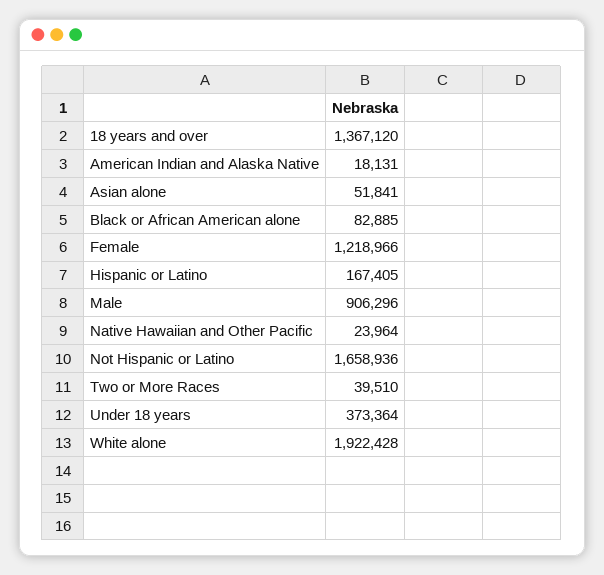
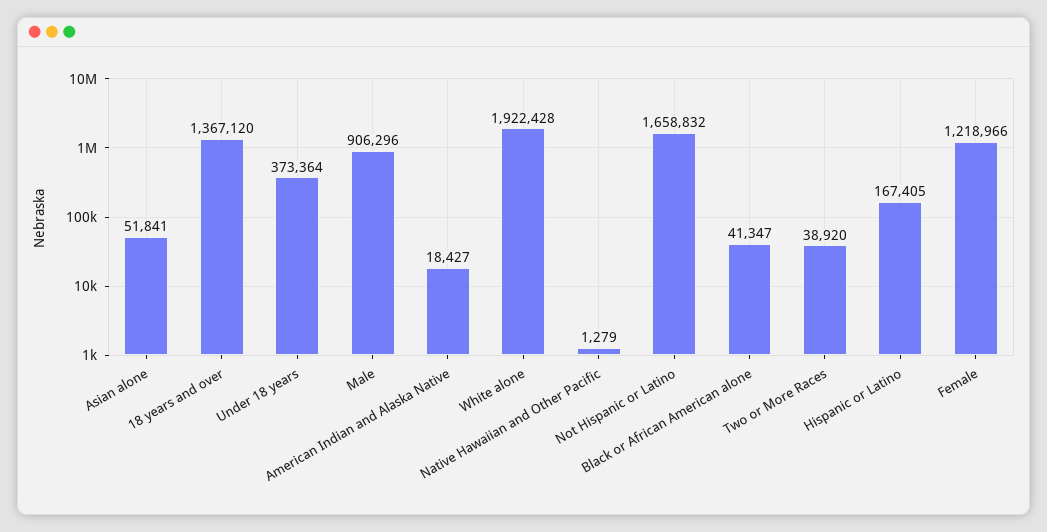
  {
    "18 years and over": 1367120,
-   "American Indian and Alaska Native": 18131,
+   "American Indian and Alaska Native": 18427,
    "Asian alone": 51841,
-   "Black or African American alone": 82885,
+   "Black or African American alone": 41347,
    "Female": 1218966,
    "Hispanic or Latino": 167405,
    "Male": 906296,
-   "Native Hawaiian and Other Pacific": 23964,
+   "Native Hawaiian and Other Pacific": 1279,
-   "Not Hispanic or Latino": 1658936,
+   "Not Hispanic or Latino": 1658832,
-   "Two or More Races": 39510,
+   "Two or More Races": 38920,
    "Under 18 years": 373364,
    "White alone": 1922428
  }

